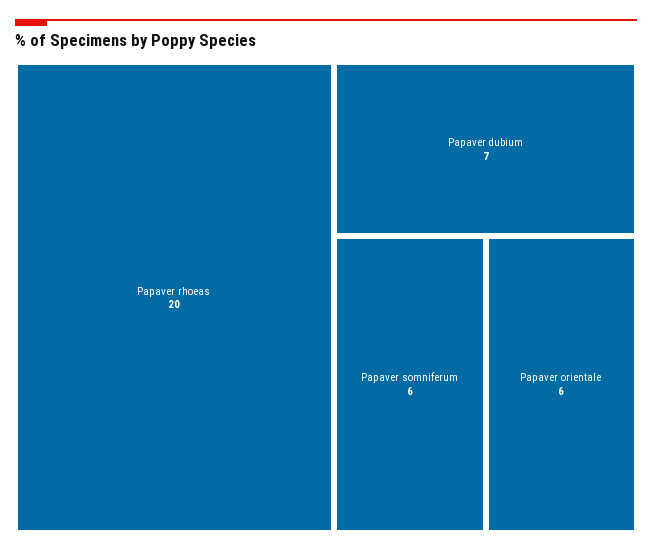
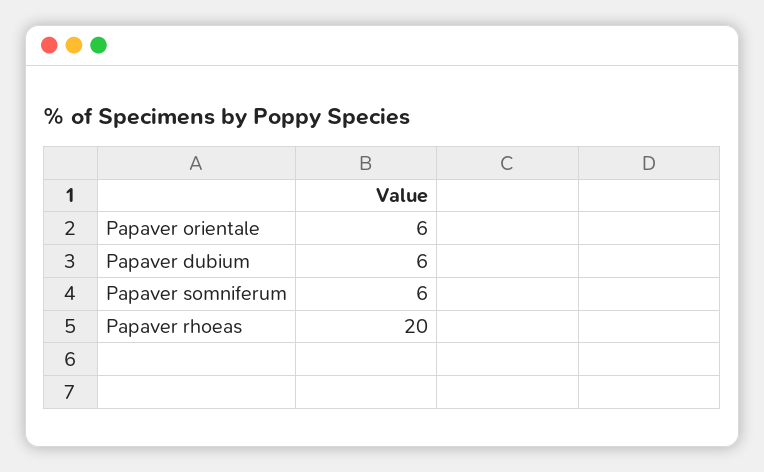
  {
    "Papaver rhoeas": 20,
-   "Papaver dubium": 7,
+   "Papaver dubium": 6,
    "Papaver somniferum": 6,
    "Papaver orientale": 6
  }

